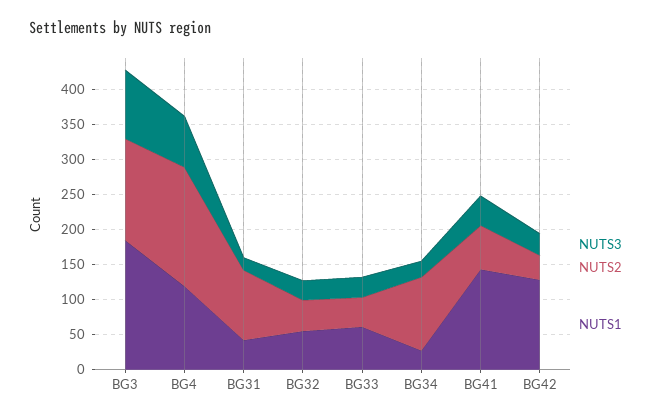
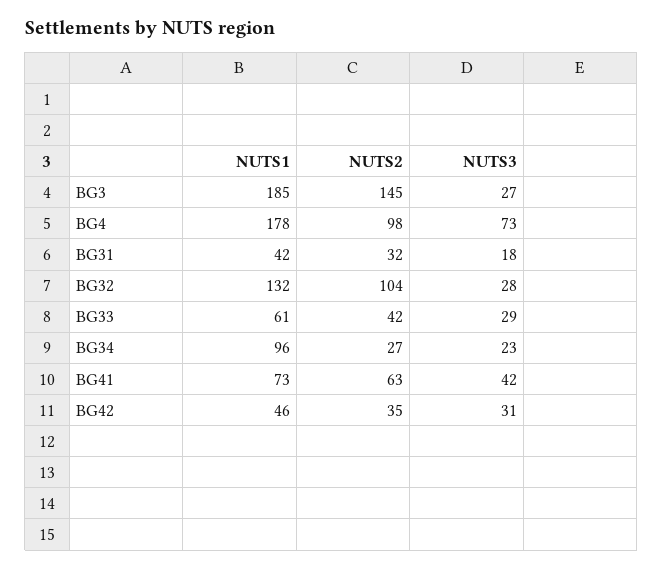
  {
    "NUTS3": {
-     "BG3": 100,
+     "BG3": 27,
      "BG4": 73,
      "BG31": 18,
      "BG32": 28,
      "BG33": 29,
      "BG34": 23,
      "BG41": 42,
      "BG42": 31
    },
    "NUTS2": {
      "BG3": 145,
-     "BG4": 175,
+     "BG4": 98,
-     "BG31": 100,
+     "BG31": 32,
-     "BG32": 50,
+     "BG32": 104,
      "BG33": 42,
-     "BG34": 100,
+     "BG34": 27,
      "BG41": 63,
      "BG42": 35
    },
    "NUTS1": {
      "BG3": 185,
-     "BG4": 125,
+     "BG4": 178,
      "BG31": 42,
-     "BG32": 50,
+     "BG32": 132,
      "BG33": 61,
-     "BG34": 25,
+     "BG34": 96,
-     "BG41": 150,
+     "BG41": 73,
-     "BG42": 125
+     "BG42": 46
    }
  }

